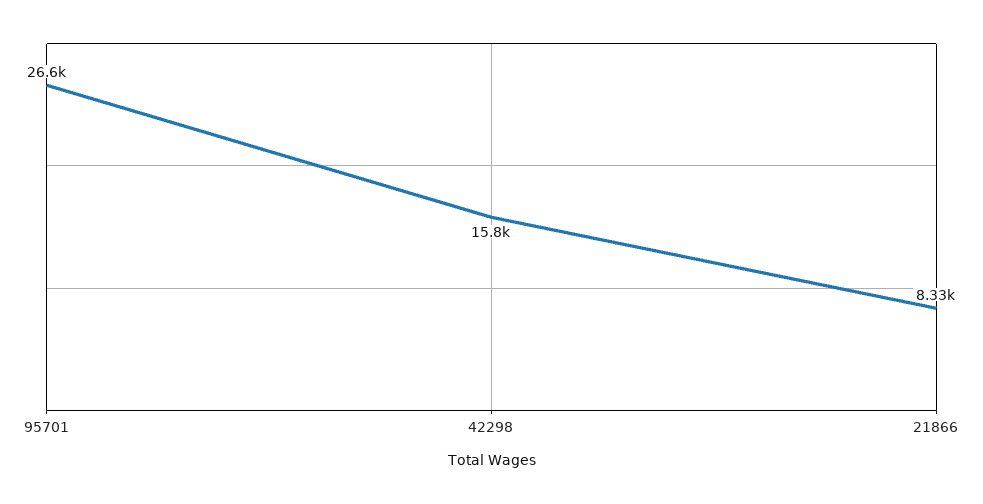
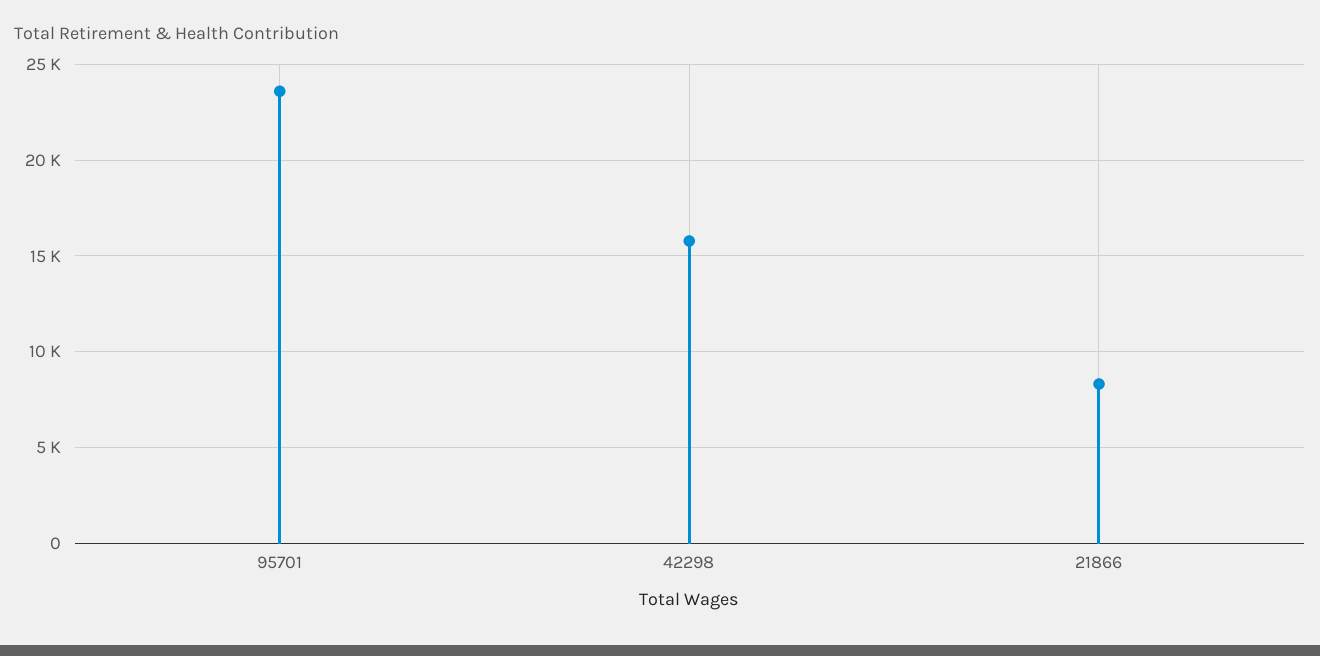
  {
-   "95701": 26600,
+   "95701": 23500,
    "42298": 15800,
    "21866": 8330
  }

